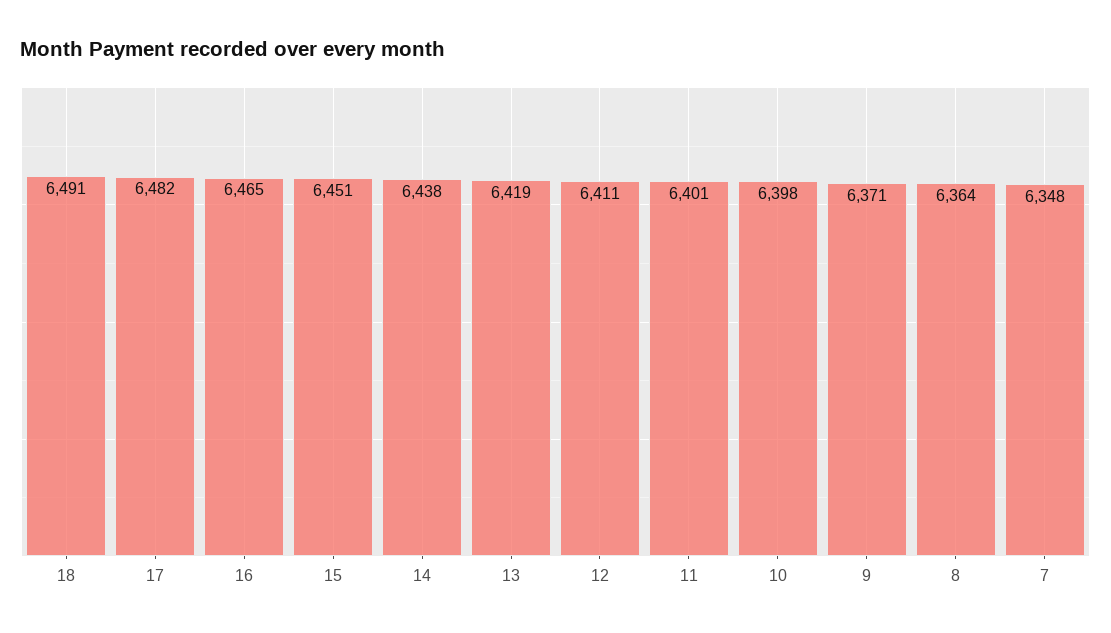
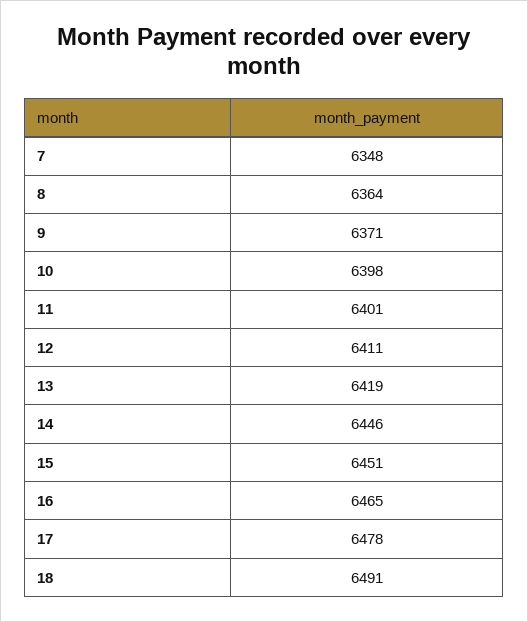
  {
    "18": 6491,
-   "17": 6482,
+   "17": 6478,
    "16": 6465,
    "15": 6451,
-   "14": 6438,
+   "14": 6446,
    "13": 6419,
    "12": 6411,
    "11": 6401,
    "10": 6398,
    "9": 6371,
    "8": 6364,
    "7": 6348
  }

